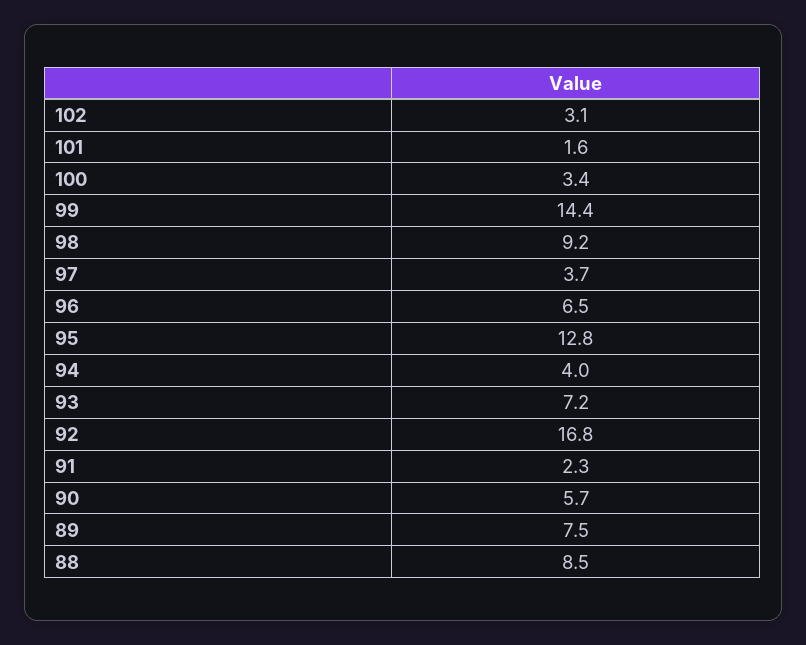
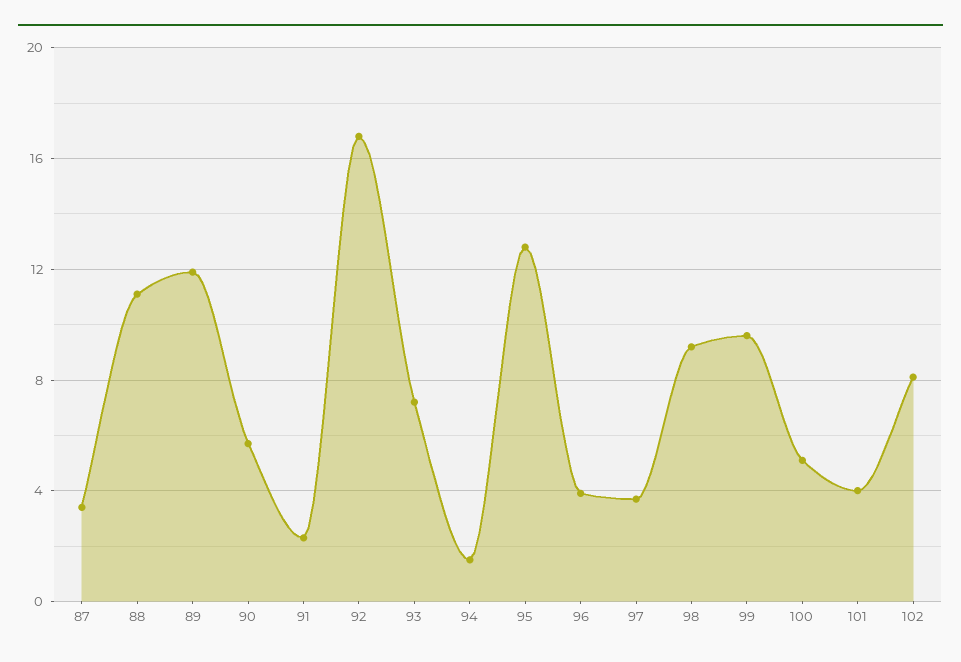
  {
-   "102": 3.1,
+   "102": 8,
-   "101": 1.6,
+   "101": 4,
-   "100": 3.4,
+   "100": 5,
-   "99": 14.4,
+   "99": 9.5,
    "98": 9.2,
    "97": 3.7,
-   "96": 6.5,
+   "96": 4,
    "95": 12.8,
-   "94": 4,
+   "94": 1.5,
    "93": 7.2,
    "92": 16.8,
    "91": 2.3,
    "90": 5.7,
-   "89": 7.5,
+   "89": 12,
-   "88": 8.5
+   "88": 11,
+   "87": 3.5
  }

